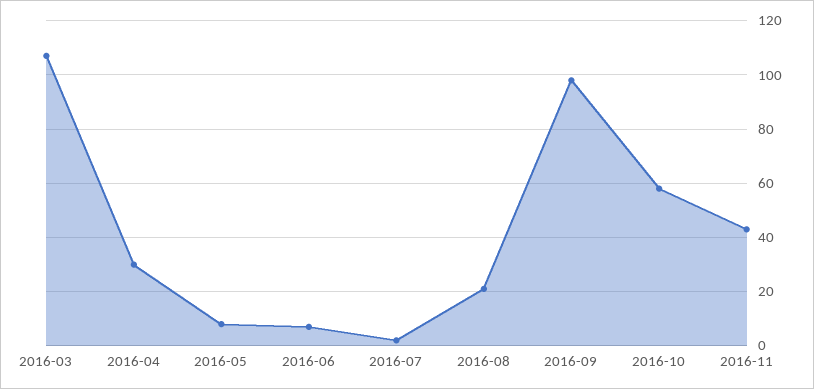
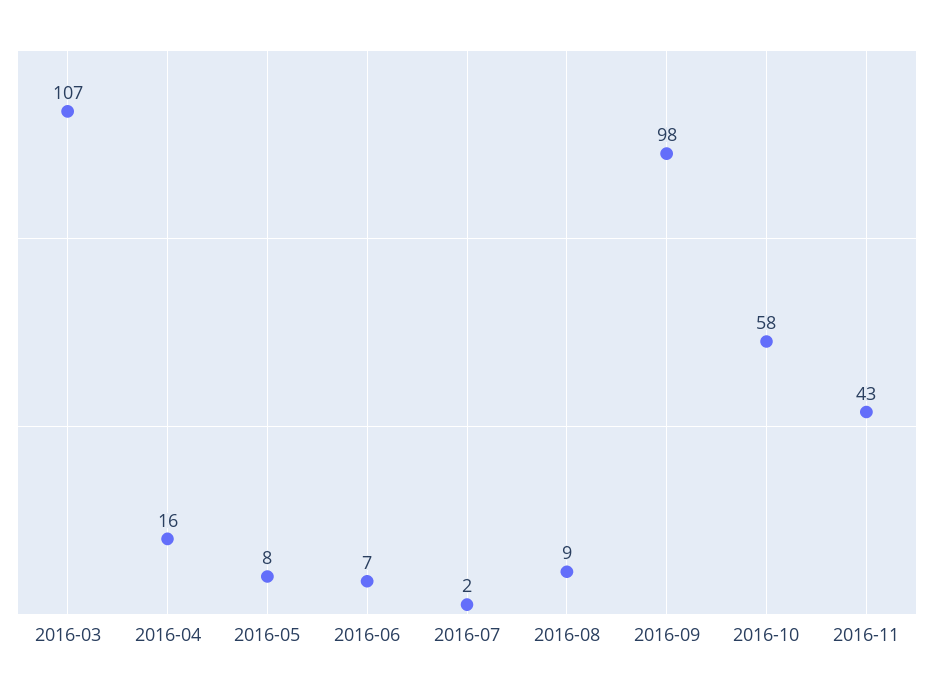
  {
    "2016-03": 107,
-   "2016-04": 30,
+   "2016-04": 16,
    "2016-05": 8,
    "2016-06": 7,
    "2016-07": 2,
-   "2016-08": 20,
+   "2016-08": 9,
    "2016-09": 98,
    "2016-10": 58,
    "2016-11": 43
  }

